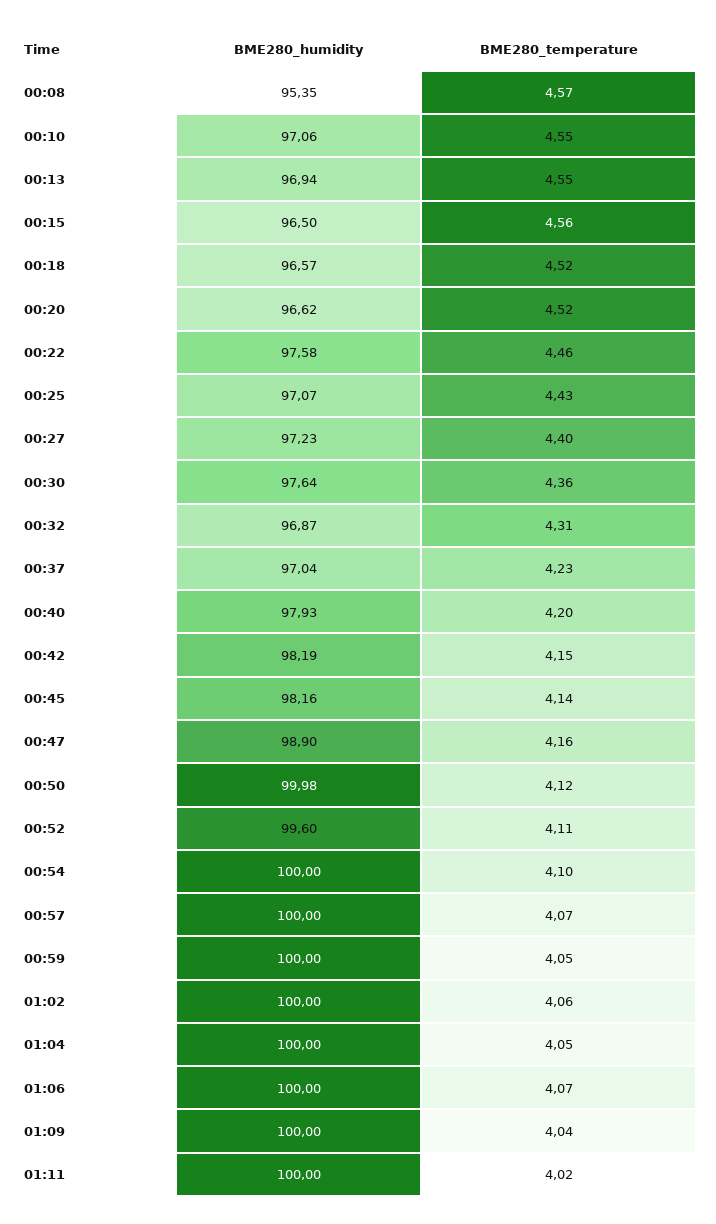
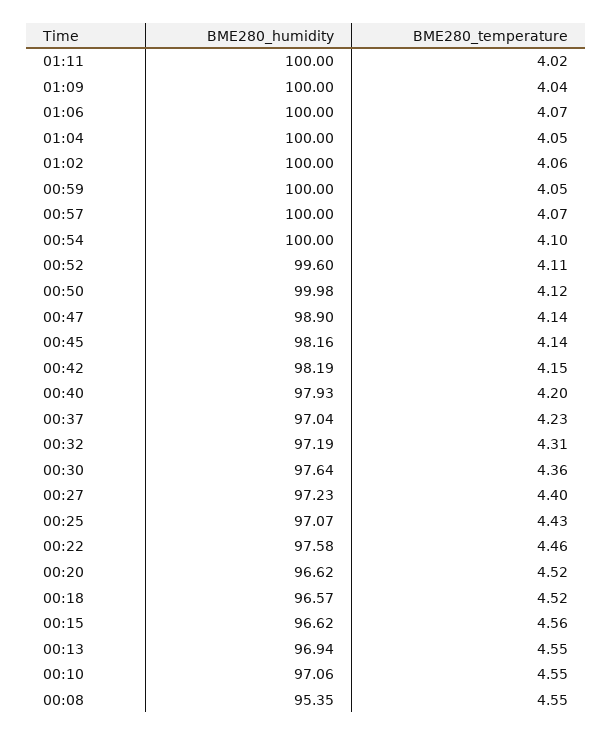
  {
    "BME280_humidity": {
      "00:08": 95.35,
      "00:10": 97.06,
      "00:13": 96.94,
-     "00:15": 96.5,
+     "00:15": 96.62,
      "00:18": 96.57,
      "00:20": 96.62,
      "00:22": 97.58,
      "00:25": 97.07,
      "00:27": 97.23,
      "00:30": 97.64,
-     "00:32": 96.87,
+     "00:32": 97.19,
      "00:37": 97.04,
      "00:40": 97.93,
      "00:42": 98.19,
      "00:45": 98.16,
      "00:47": 98.9,
      "00:50": 99.98,
      "00:52": 99.6,
      "00:54": 100,
      "00:57": 100,
      "00:59": 100,
      "01:02": 100,
      "01:04": 100,
      "01:06": 100,
      "01:09": 100,
      "01:11": 100
    },
    "BME280_temperature": {
-     "00:08": 4.57,
+     "00:08": 4.55,
      "00:10": 4.55,
      "00:13": 4.55,
      "00:15": 4.56,
      "00:18": 4.52,
      "00:20": 4.52,
      "00:22": 4.46,
      "00:25": 4.43,
      "00:27": 4.4,
      "00:30": 4.36,
      "00:32": 4.31,
      "00:37": 4.23,
      "00:40": 4.2,
      "00:42": 4.15,
      "00:45": 4.14,
-     "00:47": 4.16,
+     "00:47": 4.14,
      "00:50": 4.12,
      "00:52": 4.11,
      "00:54": 4.1,
      "00:57": 4.07,
      "00:59": 4.05,
      "01:02": 4.06,
      "01:04": 4.05,
      "01:06": 4.07,
      "01:09": 4.04,
      "01:11": 4.02
    }
  }

